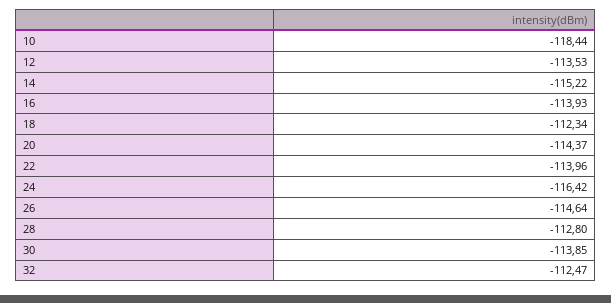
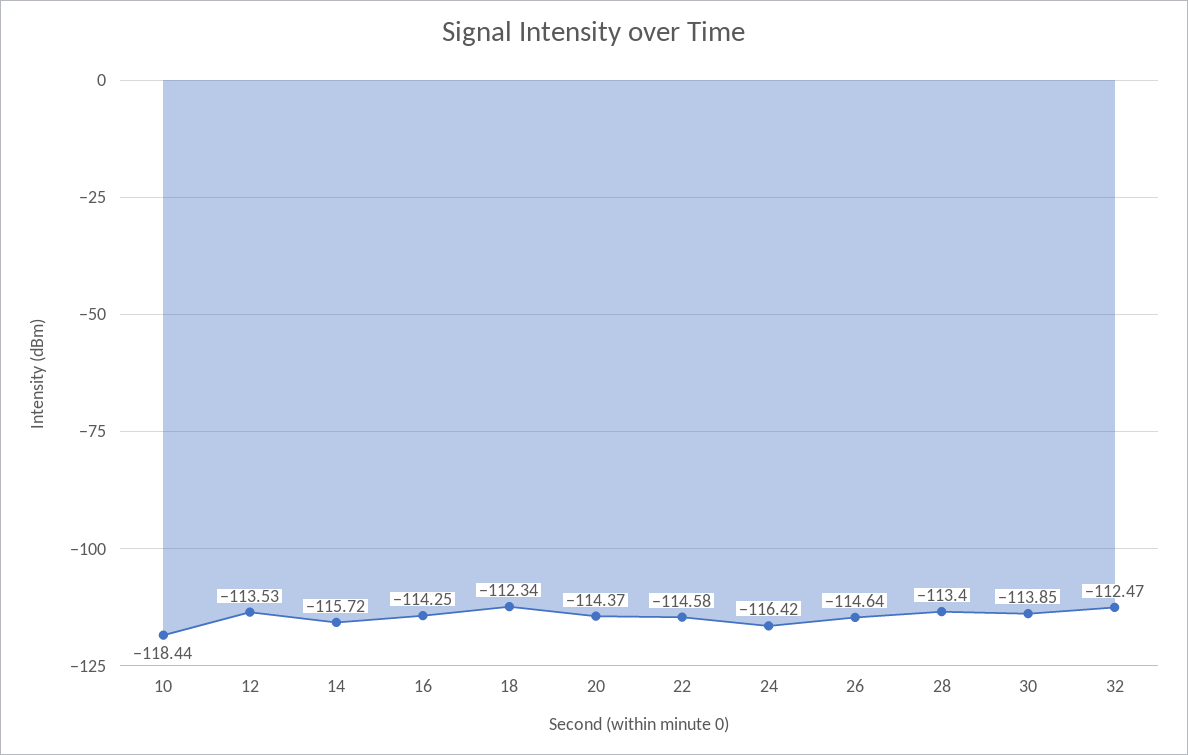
  {
    "10": -118.44,
    "12": -113.53,
-   "14": -115.22,
+   "14": -115.72,
-   "16": -113.93,
+   "16": -114.25,
    "18": -112.34,
    "20": -114.37,
-   "22": -113.96,
+   "22": -114.58,
    "24": -116.42,
    "26": -114.64,
-   "28": -112.8,
+   "28": -113.4,
    "30": -113.85,
    "32": -112.47
  }

